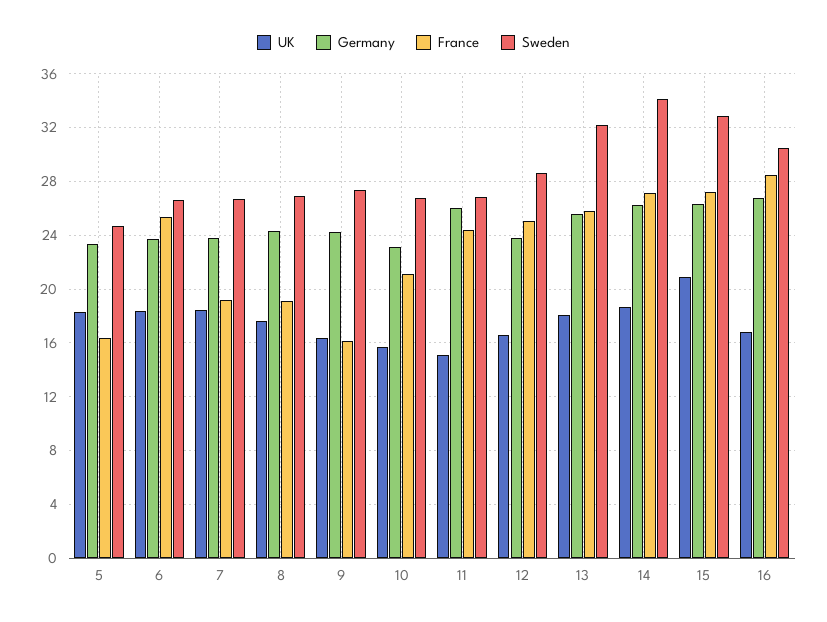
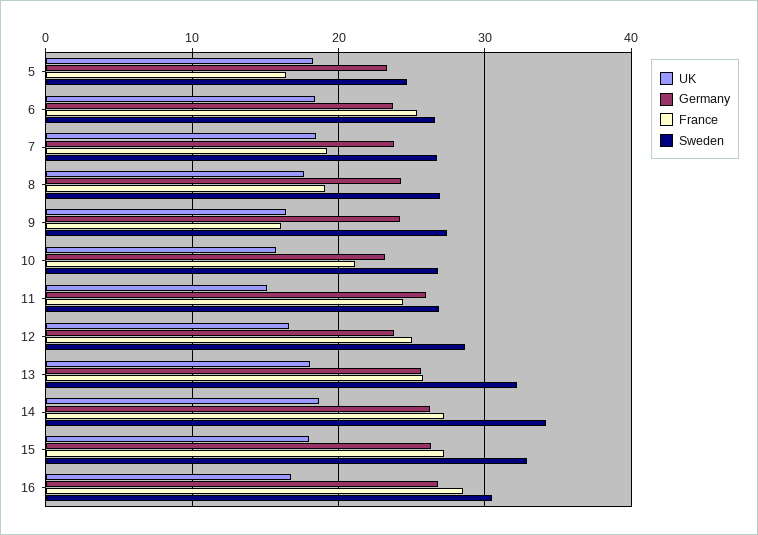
  {
    "UK": {
      "5": 18.5,
      "6": 18.5,
      "7": 18.5,
      "8": 17.5,
      "9": 16.5,
      "10": 15.5,
      "11": 15,
      "12": 16.5,
      "13": 18,
      "14": 18.5,
-     "15": 21,
+     "15": 18,
      "16": 17
    },
    "Germany": {
      "5": 23.5,
      "6": 23.5,
      "7": 24,
      "8": 24.5,
      "9": 24,
      "10": 23,
      "11": 26,
      "12": 24,
      "13": 25.5,
      "14": 26.5,
      "15": 26.5,
      "16": 27
    },
    "France": {
      "5": 16.5,
      "6": 25.5,
      "7": 19,
      "8": 19,
      "9": 16,
      "10": 21,
      "11": 24.5,
      "12": 25,
      "13": 26,
      "14": 27,
      "15": 27,
      "16": 28.5
    },
    "Sweden": {
      "5": 24.5,
      "6": 26.5,
      "7": 26.5,
      "8": 27,
      "9": 27.5,
      "10": 27,
      "11": 27,
      "12": 28.5,
      "13": 32,
      "14": 34,
      "15": 33,
      "16": 30.5
    }
  }

